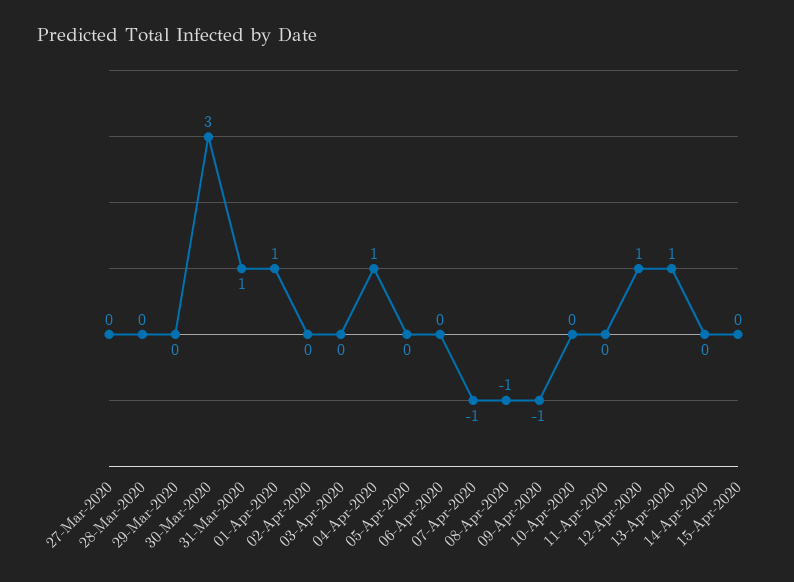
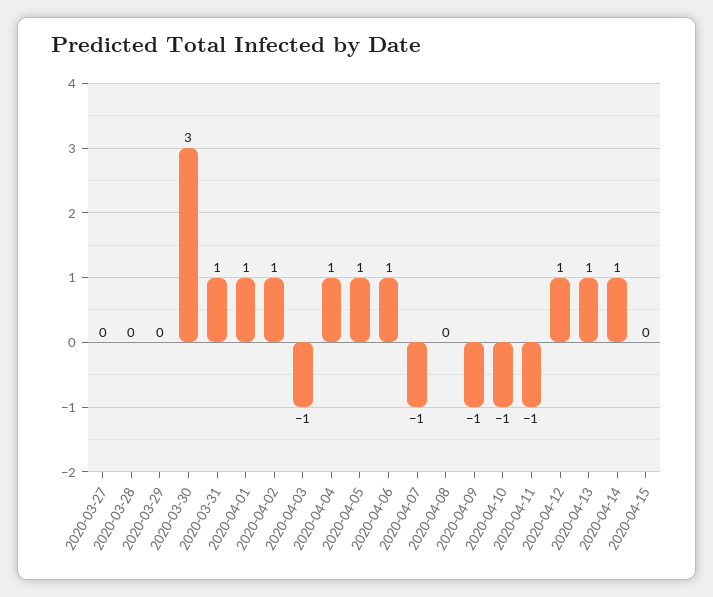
  {
    "27-Mar-2020": 0,
    "28-Mar-2020": 0,
    "29-Mar-2020": 0,
    "30-Mar-2020": 3,
    "31-Mar-2020": 1,
    "01-Apr-2020": 1,
-   "02-Apr-2020": 0,
+   "02-Apr-2020": 1,
-   "03-Apr-2020": 0,
+   "03-Apr-2020": -1,
    "04-Apr-2020": 1,
-   "05-Apr-2020": 0,
+   "05-Apr-2020": 1,
-   "06-Apr-2020": 0,
+   "06-Apr-2020": 1,
    "07-Apr-2020": -1,
-   "08-Apr-2020": -1,
+   "08-Apr-2020": 0,
    "09-Apr-2020": -1,
-   "10-Apr-2020": 0,
+   "10-Apr-2020": -1,
-   "11-Apr-2020": 0,
+   "11-Apr-2020": -1,
    "12-Apr-2020": 1,
    "13-Apr-2020": 1,
-   "14-Apr-2020": 0,
+   "14-Apr-2020": 1,
    "15-Apr-2020": 0
  }

